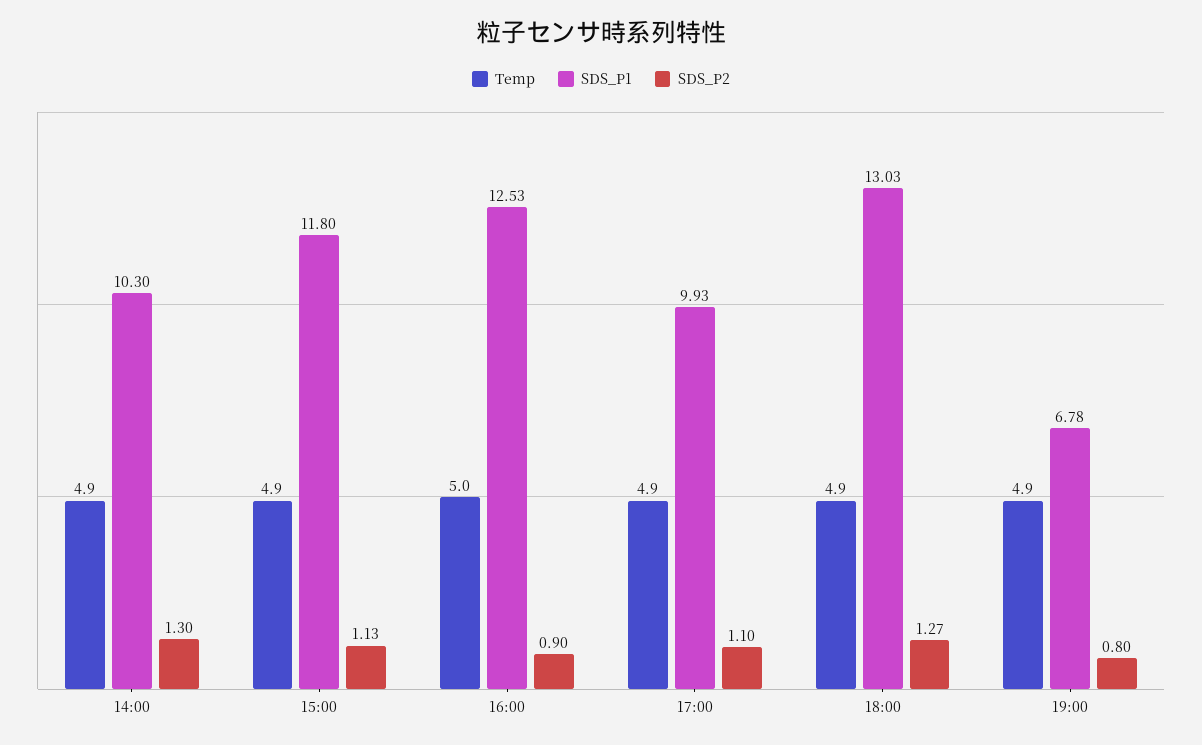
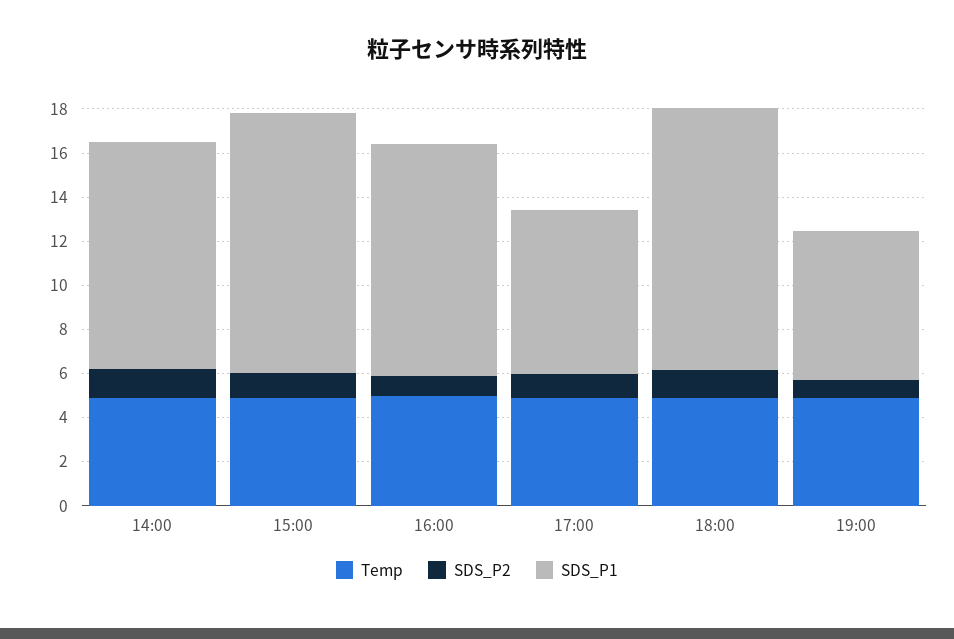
  {
    "Temp": {
      "14:00": 4.9,
      "15:00": 4.9,
      "16:00": 5,
      "17:00": 4.9,
      "18:00": 4.9,
      "19:00": 4.9
    },
    "SDS_P1": {
      "14:00": 10.3,
      "15:00": 11.8,
-     "16:00": 12.53,
+     "16:00": 10.5,
-     "17:00": 9.93,
+     "17:00": 7.5,
-     "18:00": 13.03,
+     "18:00": 12,
      "19:00": 6.78
    },
    "SDS_P2": {
      "14:00": 1.3,
      "15:00": 1.13,
      "16:00": 0.9,
      "17:00": 1.1,
      "18:00": 1.27,
      "19:00": 0.8
    }
  }

